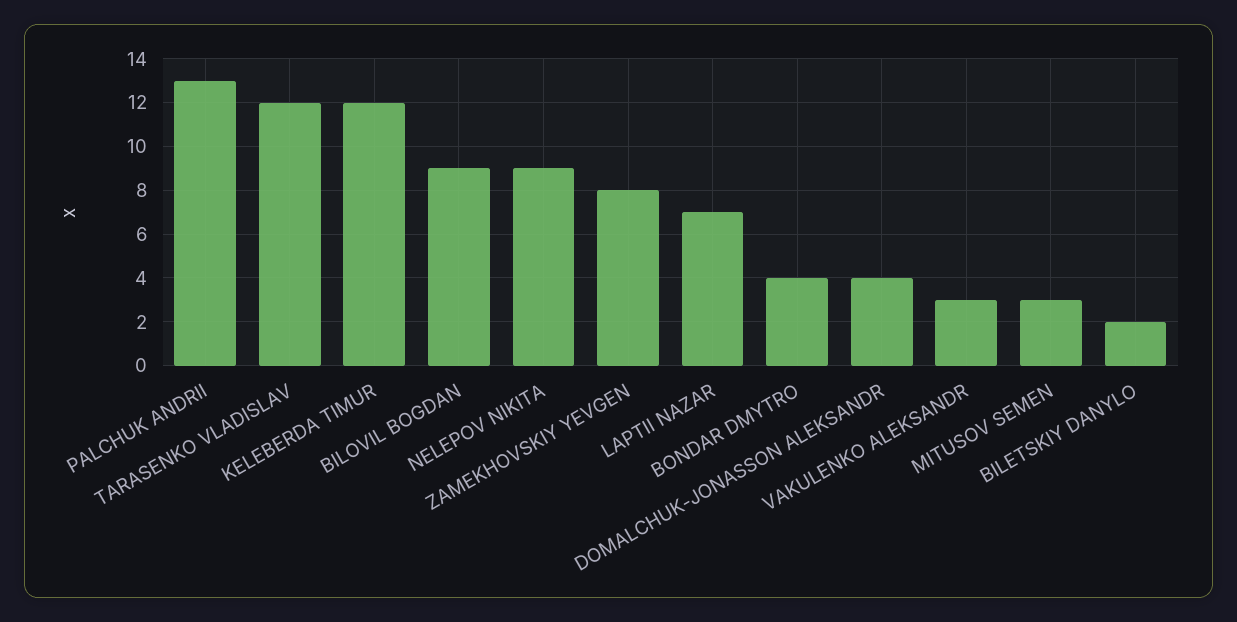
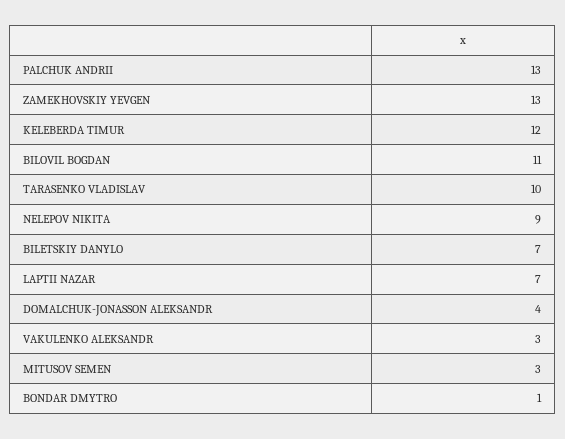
  {
    "PALCHUK ANDRII": 13,
-   "TARASENKO VLADISLAV": 12,
+   "TARASENKO VLADISLAV": 10,
    "KELEBERDA TIMUR": 12,
-   "BILOVIL BOGDAN": 9,
+   "BILOVIL BOGDAN": 11,
    "NELEPOV NIKITA": 9,
-   "ZAMEKHOVSKIY YEVGEN": 8,
+   "ZAMEKHOVSKIY YEVGEN": 13,
    "LAPTII NAZAR": 7,
-   "BONDAR DMYTRO": 4,
+   "BONDAR DMYTRO": 1,
    "DOMALCHUK-JONASSON ALEKSANDR": 4,
    "VAKULENKO ALEKSANDR": 3,
    "MITUSOV SEMEN": 3,
-   "BILETSKIY DANYLO": 2
+   "BILETSKIY DANYLO": 7
  }

